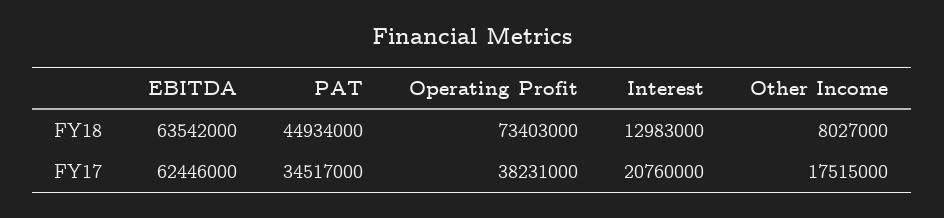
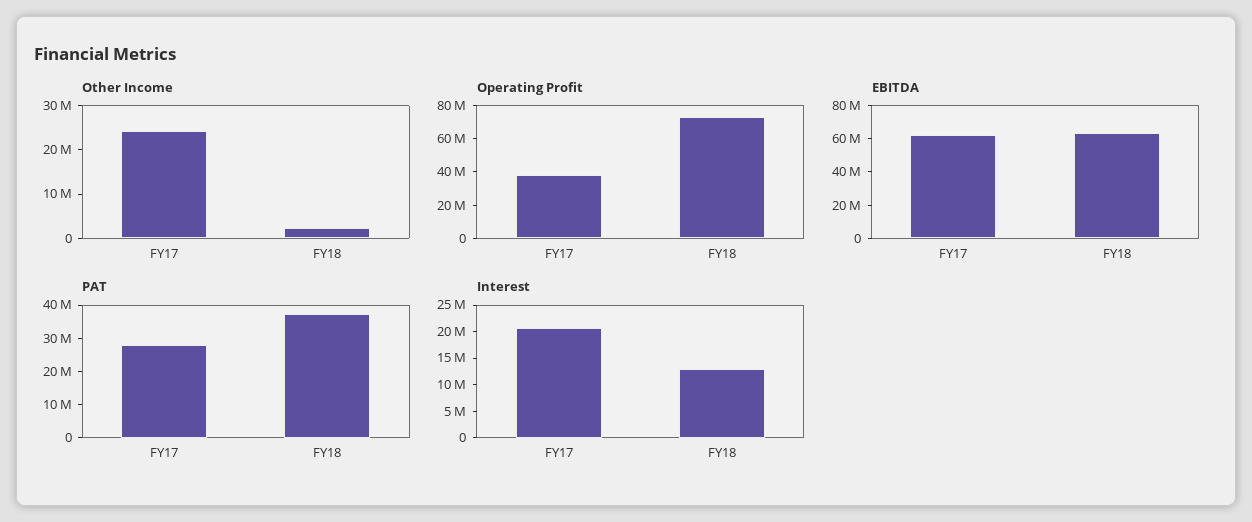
  {
    "EBITDA": {
      "FY18": 63542000,
      "FY17": 62446000
    },
    "PAT": {
-     "FY18": 44934000,
+     "FY18": 37500000,
-     "FY17": 34517000
+     "FY17": 27500000
    },
    "Operating Profit": {
      "FY18": 73403000,
      "FY17": 38231000
    },
    "Interest": {
      "FY18": 12983000,
      "FY17": 20760000
    },
    "Other Income": {
-     "FY18": 8027000,
+     "FY18": 2000000,
-     "FY17": 17515000
+     "FY17": 24000000
    }
  }

